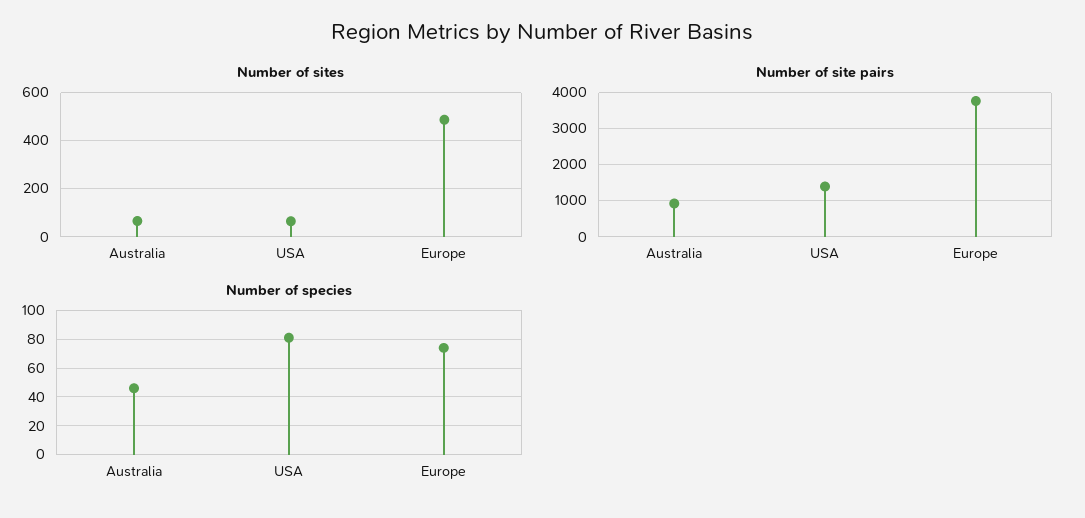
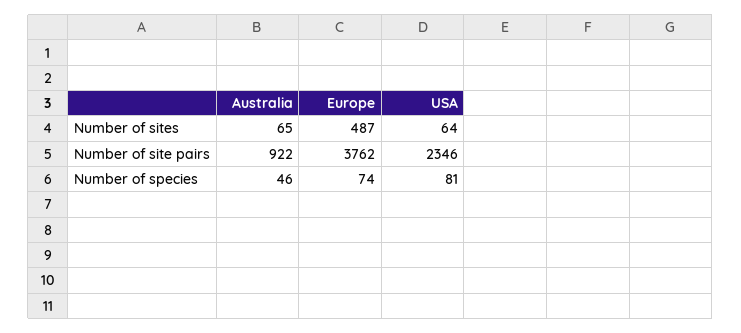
  {
    "Number of sites": {
      "Australia": 65,
      "USA": 64,
      "Europe": 487
    },
    "Number of site pairs": {
      "Australia": 922,
-     "USA": 1400,
+     "USA": 2346,
      "Europe": 3762
    },
    "Number of species": {
      "Australia": 46,
      "USA": 81,
      "Europe": 74
    }
  }

